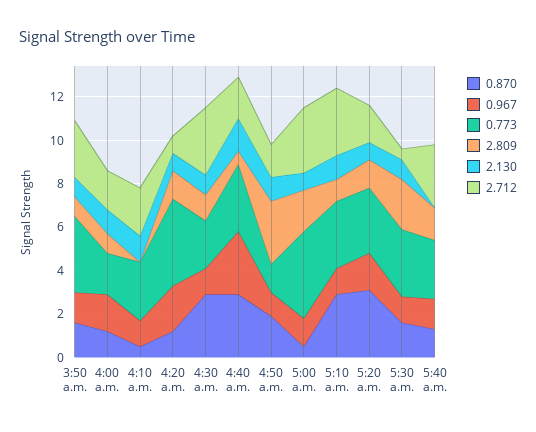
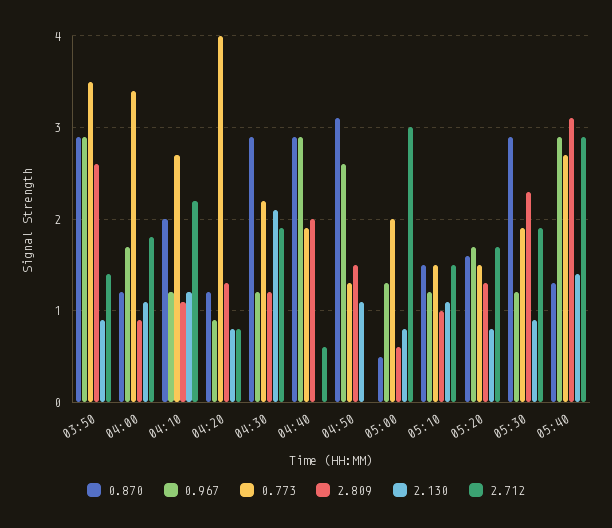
  {
    "0.870": {
-     "3:50 a.m.": 1.5,
+     "3:50 a.m.": 2.9,
      "4:00 a.m.": 1.2,
-     "4:10 a.m.": 0.5,
+     "4:10 a.m.": 2,
      "4:20 a.m.": 1.2,
      "4:30 a.m.": 2.9,
      "4:40 a.m.": 2.9,
-     "4:50 a.m.": 2,
+     "4:50 a.m.": 3.1,
      "5:00 a.m.": 0.5,
-     "5:10 a.m.": 3,
+     "5:10 a.m.": 1.5,
-     "5:20 a.m.": 3,
+     "5:20 a.m.": 1.6,
-     "5:30 a.m.": 1.5,
+     "5:30 a.m.": 2.9,
      "5:40 a.m.": 1.3
    },
    "0.967": {
-     "3:50 a.m.": 1.5,
+     "3:50 a.m.": 2.9,
      "4:00 a.m.": 1.7,
      "4:10 a.m.": 1.2,
-     "4:20 a.m.": 2,
+     "4:20 a.m.": 0.9,
      "4:30 a.m.": 1.2,
      "4:40 a.m.": 2.9,
-     "4:50 a.m.": 1,
+     "4:50 a.m.": 2.6,
      "5:00 a.m.": 1.3,
      "5:10 a.m.": 1.2,
      "5:20 a.m.": 1.7,
      "5:30 a.m.": 1.2,
-     "5:40 a.m.": 1.5
+     "5:40 a.m.": 2.9
    },
    "0.773": {
      "3:50 a.m.": 3.5,
-     "4:00 a.m.": 2,
+     "4:00 a.m.": 3.4,
      "4:10 a.m.": 2.7,
      "4:20 a.m.": 4,
      "4:30 a.m.": 2.2,
-     "4:40 a.m.": 3,
+     "4:40 a.m.": 1.9,
      "4:50 a.m.": 1.3,
-     "5:00 a.m.": 4,
+     "5:00 a.m.": 2,
-     "5:10 a.m.": 3,
+     "5:10 a.m.": 1.5,
-     "5:20 a.m.": 3,
+     "5:20 a.m.": 1.5,
-     "5:30 a.m.": 3,
+     "5:30 a.m.": 1.9,
      "5:40 a.m.": 2.7
    },
    "2.809": {
-     "3:50 a.m.": 1,
+     "3:50 a.m.": 2.6,
      "4:00 a.m.": 0.9,
-     "4:10 a.m.": 0,
+     "4:10 a.m.": 1.1,
      "4:20 a.m.": 1.3,
      "4:30 a.m.": 1.2,
-     "4:40 a.m.": 0.5,
+     "4:40 a.m.": 2,
-     "4:50 a.m.": 3,
+     "4:50 a.m.": 1.5,
-     "5:00 a.m.": 2,
+     "5:00 a.m.": 0.6,
      "5:10 a.m.": 1,
      "5:20 a.m.": 1.3,
      "5:30 a.m.": 2.3,
-     "5:40 a.m.": 1.5
+     "5:40 a.m.": 3.1
    },
    "2.130": {
      "3:50 a.m.": 0.9,
      "4:00 a.m.": 1.1,
      "4:10 a.m.": 1.2,
      "4:20 a.m.": 0.8,
-     "4:30 a.m.": 1,
+     "4:30 a.m.": 2.1,
-     "4:40 a.m.": 1.5,
+     "4:40 a.m.": 0,
      "4:50 a.m.": 1.1,
      "5:00 a.m.": 0.8,
      "5:10 a.m.": 1.1,
      "5:20 a.m.": 0.8,
      "5:30 a.m.": 0.9,
-     "5:40 a.m.": 0
+     "5:40 a.m.": 1.4
    },
    "2.712": {
-     "3:50 a.m.": 2.5,
+     "3:50 a.m.": 1.4,
      "4:00 a.m.": 1.8,
      "4:10 a.m.": 2.2,
      "4:20 a.m.": 0.8,
-     "4:30 a.m.": 3,
+     "4:30 a.m.": 1.9,
-     "4:40 a.m.": 2,
+     "4:40 a.m.": 0.6,
-     "4:50 a.m.": 1.5,
+     "4:50 a.m.": 0,
      "5:00 a.m.": 3,
-     "5:10 a.m.": 3,
+     "5:10 a.m.": 1.5,
      "5:20 a.m.": 1.7,
-     "5:30 a.m.": 0.5,
+     "5:30 a.m.": 1.9,
      "5:40 a.m.": 2.9
    }
  }

